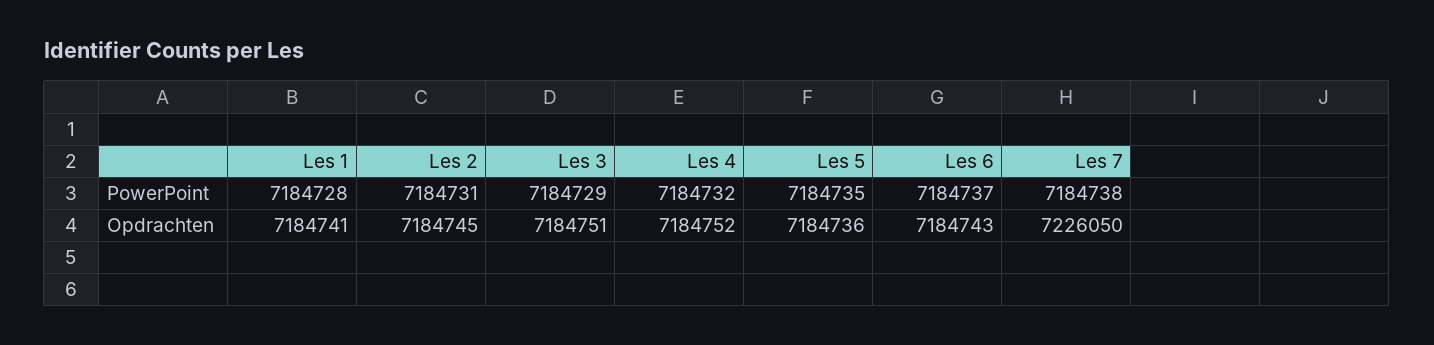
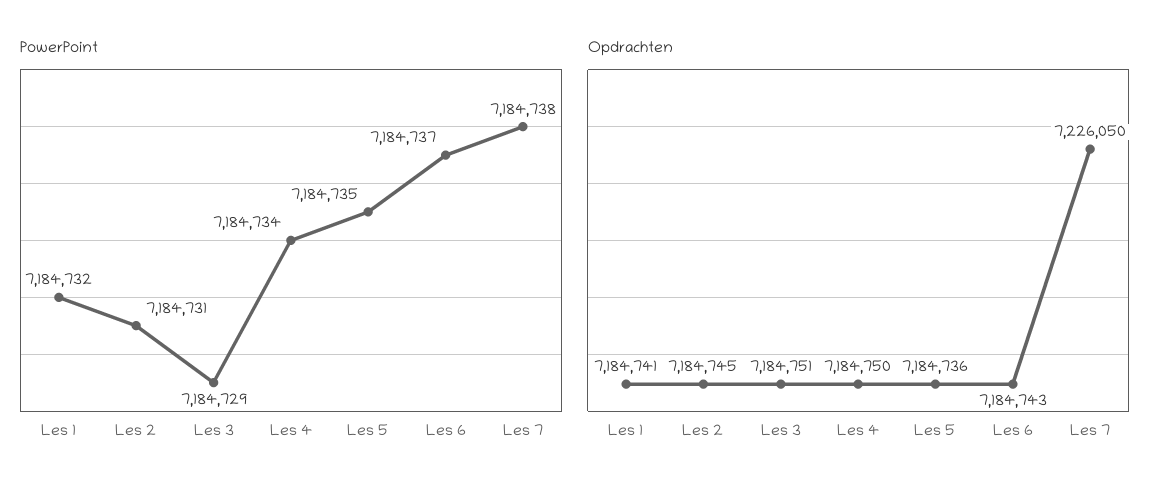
  {
    "PowerPoint": {
-     "Les 1": 7184728,
+     "Les 1": 7184732,
      "Les 2": 7184731,
      "Les 3": 7184729,
-     "Les 4": 7184732,
+     "Les 4": 7184734,
      "Les 5": 7184735,
      "Les 6": 7184737,
      "Les 7": 7184738
    },
    "Opdrachten": {
      "Les 1": 7184741,
      "Les 2": 7184745,
      "Les 3": 7184751,
-     "Les 4": 7184752,
+     "Les 4": 7184750,
      "Les 5": 7184736,
      "Les 6": 7184743,
      "Les 7": 7226050
    }
  }

